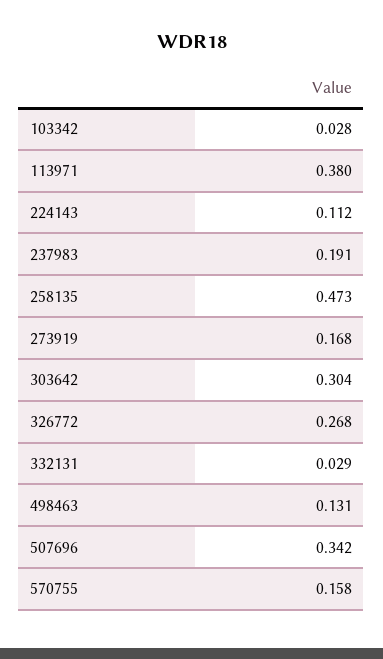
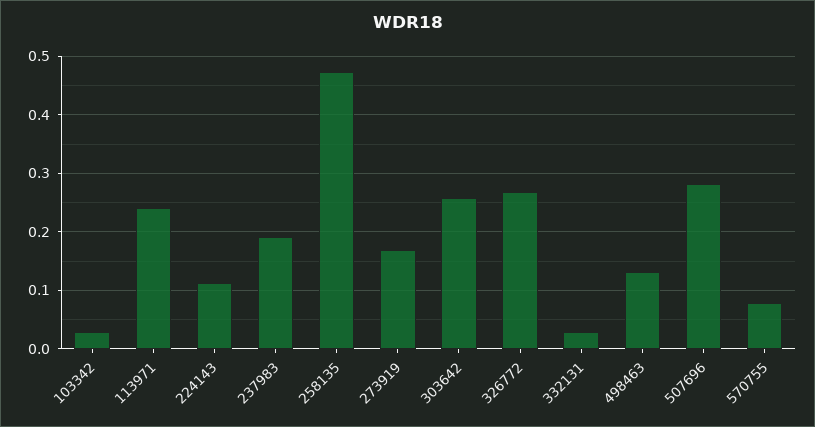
  {
    "103342": 0.028,
-   "113971": 0.38,
+   "113971": 0.24,
    "224143": 0.112,
    "237983": 0.191,
    "258135": 0.473,
    "273919": 0.168,
-   "303642": 0.304,
+   "303642": 0.26,
    "326772": 0.268,
    "332131": 0.029,
    "498463": 0.131,
-   "507696": 0.342,
+   "507696": 0.28,
-   "570755": 0.158
+   "570755": 0.08
  }

